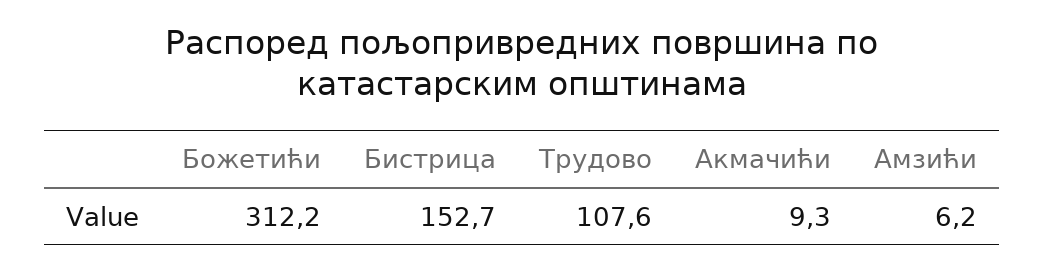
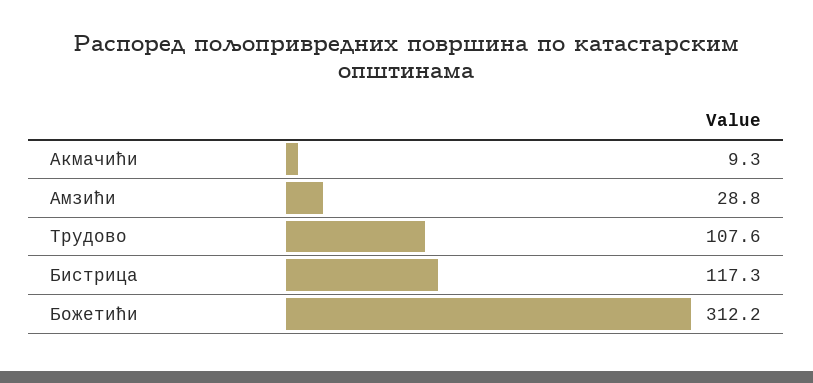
  {
    "Божетићи": 312.2,
-   "Бистрица": 152.7,
+   "Бистрица": 117.3,
    "Трудово": 107.6,
    "Акмачићи": 9.3,
-   "Амзићи": 6.2
+   "Амзићи": 28.8
  }

